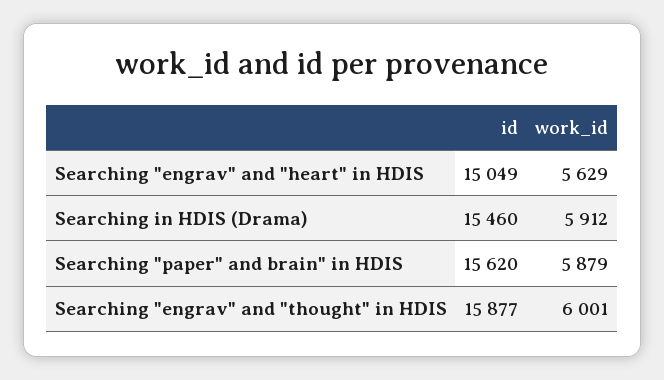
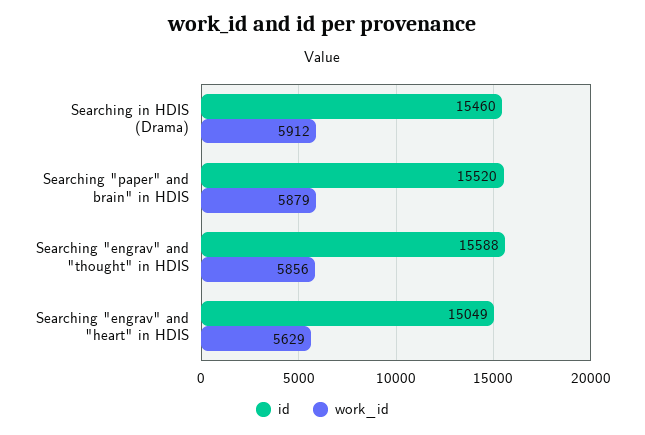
  {
    "id": {
      "Searching \"engrav\" and \"heart\" in HDIS": 15049,
      "Searching in HDIS (Drama)": 15460,
-     "Searching \"paper\" and brain\" in HDIS": 15620,
+     "Searching \"paper\" and brain\" in HDIS": 15520,
-     "Searching \"engrav\" and \"thought\" in HDIS": 15877
+     "Searching \"engrav\" and \"thought\" in HDIS": 15588
    },
    "work_id": {
      "Searching \"engrav\" and \"heart\" in HDIS": 5629,
      "Searching in HDIS (Drama)": 5912,
      "Searching \"paper\" and brain\" in HDIS": 5879,
-     "Searching \"engrav\" and \"thought\" in HDIS": 6001
+     "Searching \"engrav\" and \"thought\" in HDIS": 5856
    }
  }

